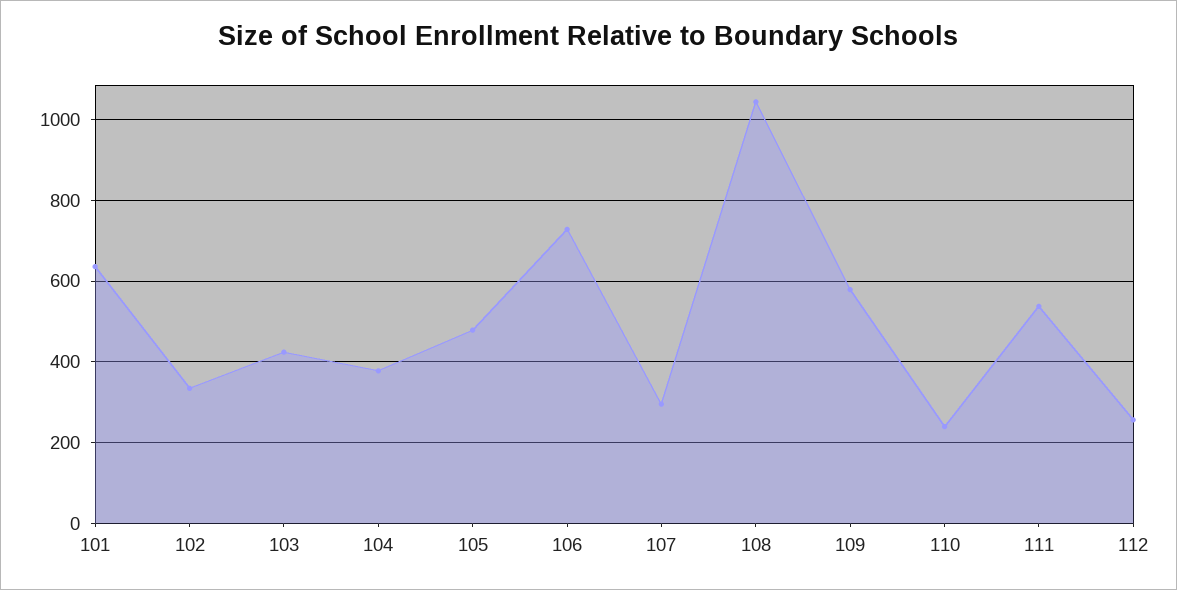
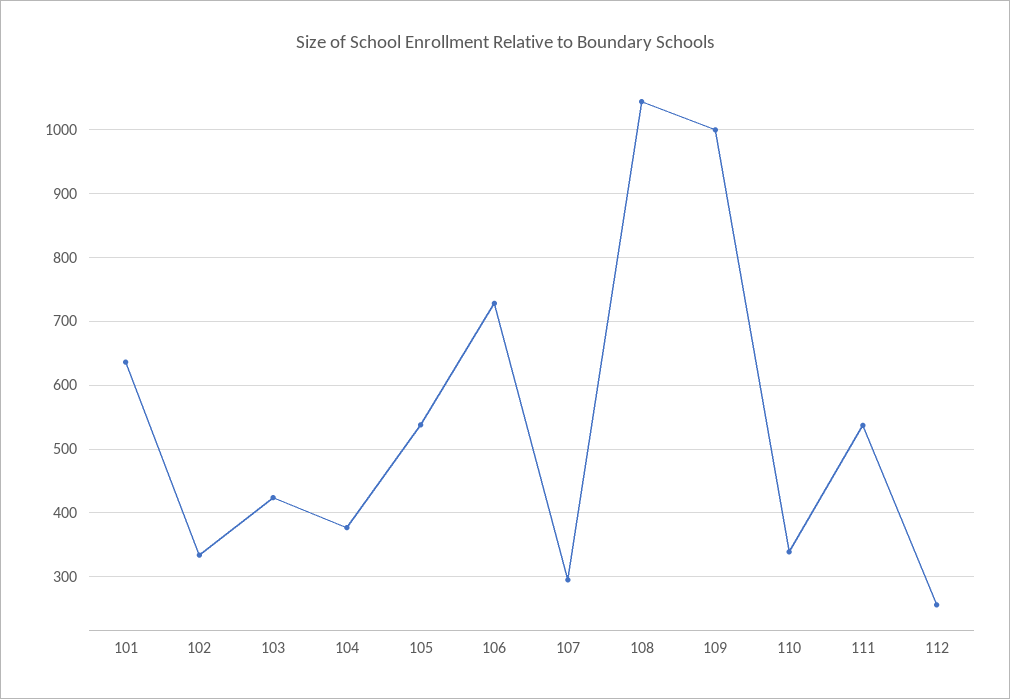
  {
    "101": 640,
    "102": 330,
    "103": 420,
    "104": 380,
-   "105": 480,
+   "105": 540,
    "106": 730,
    "107": 300,
    "108": 1040,
-   "109": 580,
+   "109": 1000,
-   "110": 240,
+   "110": 340,
    "111": 540,
    "112": 260
  }

